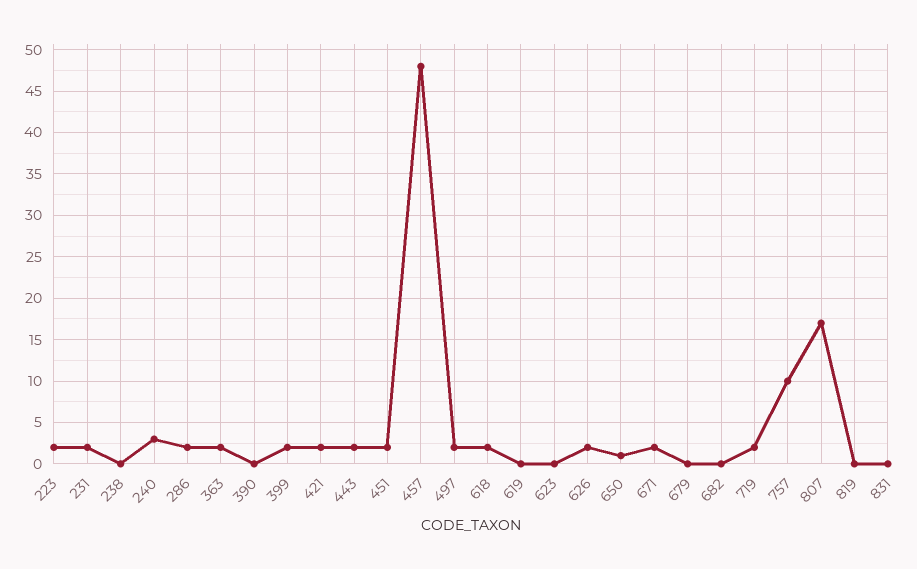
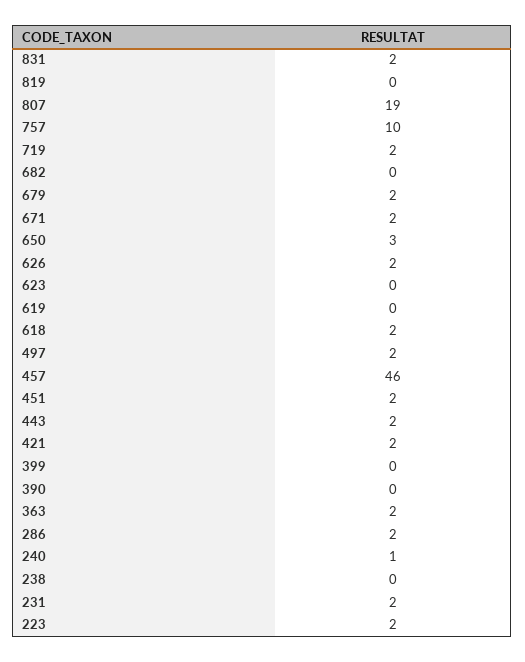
  {
    "223": 2,
    "231": 2,
    "238": 0,
-   "240": 3,
+   "240": 1,
    "286": 2,
    "363": 2,
    "390": 0,
-   "399": 2,
+   "399": 0,
    "421": 2,
    "443": 2,
    "451": 2,
-   "457": 48,
+   "457": 46,
    "497": 2,
    "618": 2,
    "619": 0,
    "623": 0,
    "626": 2,
-   "650": 1,
+   "650": 3,
    "671": 2,
-   "679": 0,
+   "679": 2,
    "682": 0,
    "719": 2,
    "757": 10,
-   "807": 17,
+   "807": 19,
    "819": 0,
-   "831": 0
+   "831": 2
  }

